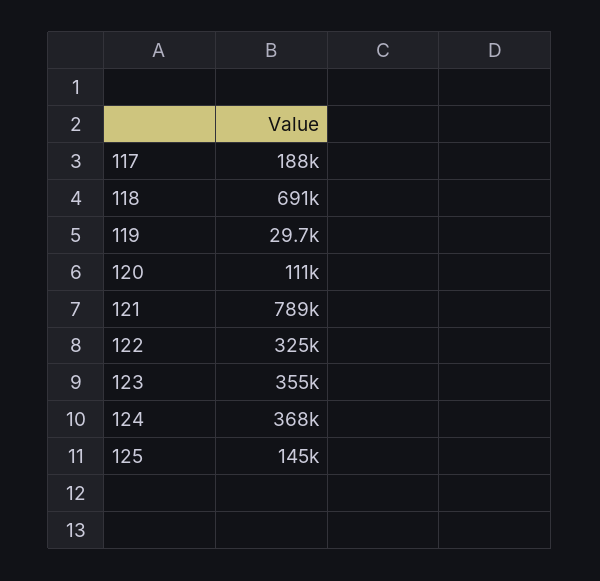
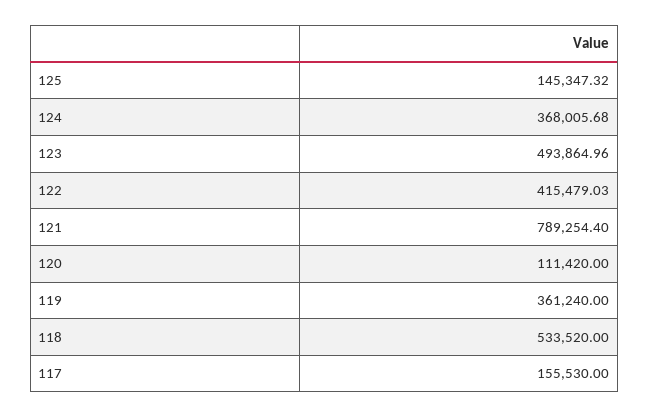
  {
-   "117": 188000,
+   "117": 155530,
-   "118": 691000,
+   "118": 533520,
-   "119": 29700,
+   "119": 361240,
    "120": 111420,
    "121": 789254.4,
-   "122": 325000,
+   "122": 415479.03,
-   "123": 355000,
+   "123": 493864.96,
    "124": 368005.68,
    "125": 145347.32
  }

